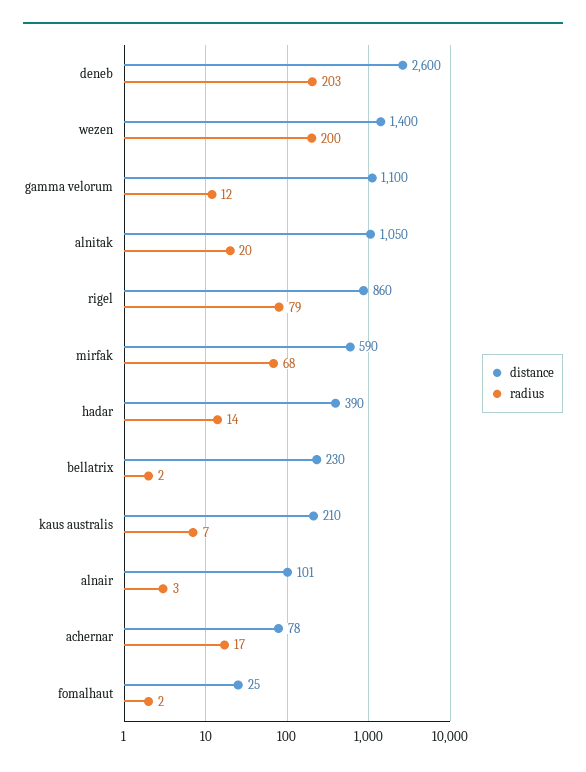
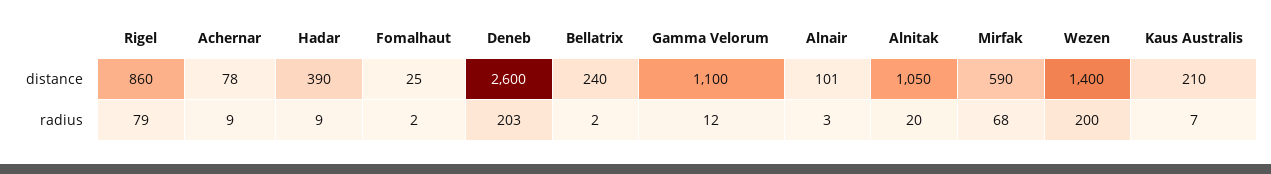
  {
    "distance": {
      "deneb": 2600,
      "wezen": 1400,
      "gamma velorum": 1100,
      "alnitak": 1050,
      "rigel": 860,
      "mirfak": 590,
      "hadar": 390,
-     "bellatrix": 230,
+     "bellatrix": 240,
      "kaus australis": 210,
      "alnair": 101,
      "achernar": 78,
      "fomalhaut": 25
    },
    "radius": {
      "deneb": 203,
      "wezen": 200,
      "gamma velorum": 12,
      "alnitak": 20,
      "rigel": 79,
      "mirfak": 68,
-     "hadar": 14,
+     "hadar": 9,
      "bellatrix": 2,
      "kaus australis": 7,
      "alnair": 3,
-     "achernar": 17,
+     "achernar": 9,
      "fomalhaut": 2
    }
  }

